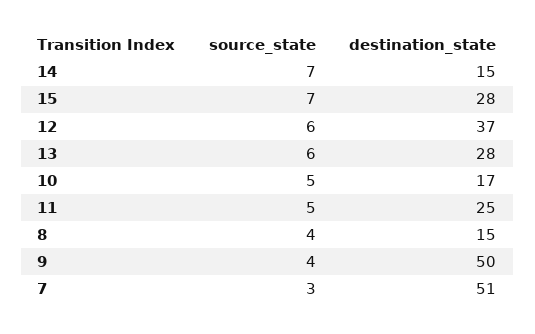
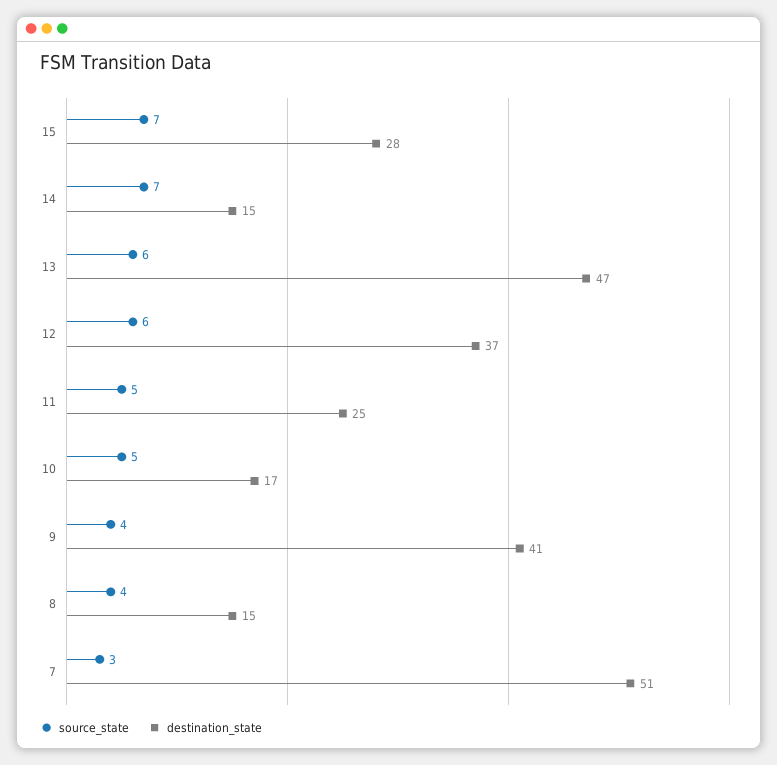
  {
    "source_state": {
      "14": 7,
      "15": 7,
      "12": 6,
      "13": 6,
      "10": 5,
      "11": 5,
      "8": 4,
      "9": 4,
      "7": 3
    },
    "destination_state": {
      "14": 15,
      "15": 28,
      "12": 37,
-     "13": 28,
+     "13": 47,
      "10": 17,
      "11": 25,
      "8": 15,
-     "9": 50,
+     "9": 41,
      "7": 51
    }
  }

